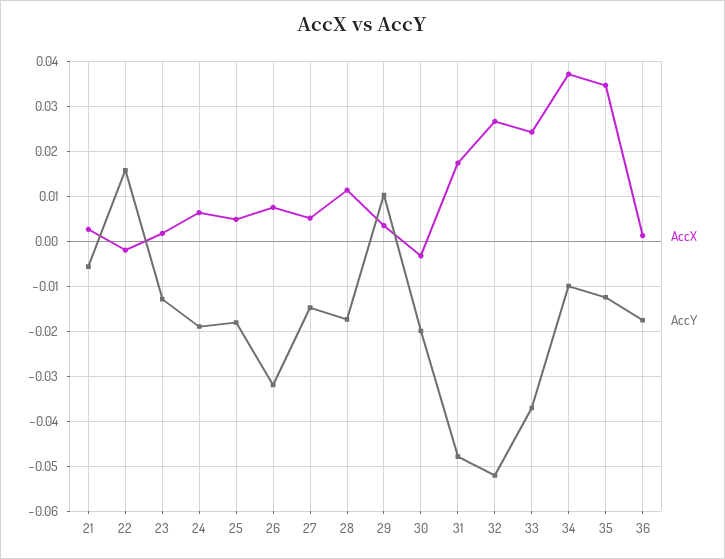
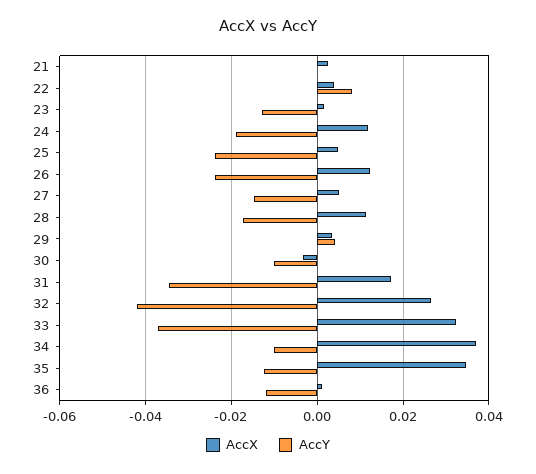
  {
    "AccX": {
      "21": 0.002,
-     "22": -0.002,
+     "22": 0.004,
      "23": 0.002,
-     "24": 0.006,
+     "24": 0.012,
      "25": 0.004,
-     "26": 0.008,
+     "26": 0.012,
      "27": 0.006,
      "28": 0.012,
      "29": 0.004,
      "30": -0.004,
      "31": 0.018,
      "32": 0.026,
-     "33": 0.024,
+     "33": 0.032,
      "34": 0.038,
      "35": 0.034,
      "36": 0.002
    },
    "AccY": {
-     "21": -0.006,
+     "21": 0,
-     "22": 0.016,
+     "22": 0.008,
      "23": -0.012,
      "24": -0.02,
-     "25": -0.018,
+     "25": -0.024,
-     "26": -0.032,
+     "26": -0.024,
      "27": -0.014,
      "28": -0.018,
-     "29": 0.01,
+     "29": 0.004,
-     "30": -0.02,
+     "30": -0.01,
-     "31": -0.048,
+     "31": -0.034,
-     "32": -0.052,
+     "32": -0.042,
      "33": -0.038,
      "34": -0.01,
      "35": -0.012,
-     "36": -0.018
+     "36": -0.012
    }
  }

